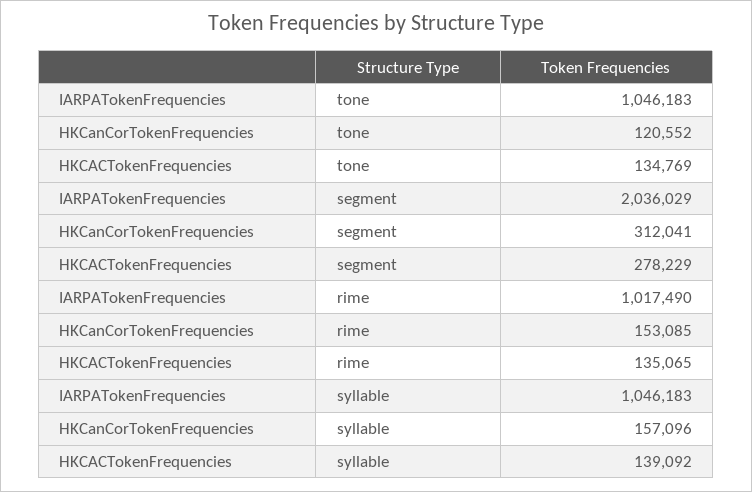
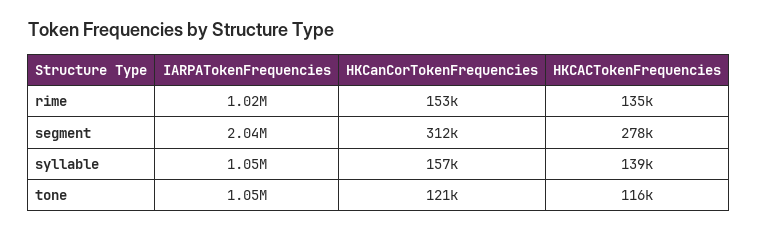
  {
    "IARPATokenFrequencies": {
      "tone": 1046183,
      "segment": 2036029,
      "rime": 1017490,
      "syllable": 1046183
    },
    "HKCanCorTokenFrequencies": {
      "tone": 120552,
      "segment": 312041,
      "rime": 153085,
      "syllable": 157096
    },
    "HKCACTokenFrequencies": {
-     "tone": 134769,
+     "tone": 116000,
      "segment": 278229,
      "rime": 135065,
      "syllable": 139092
    }
  }

